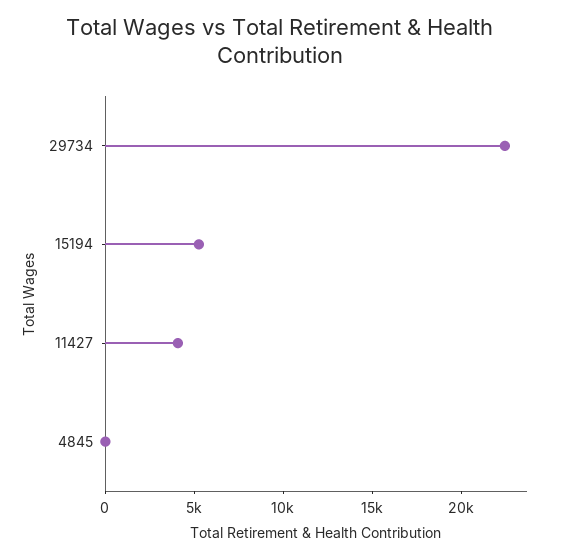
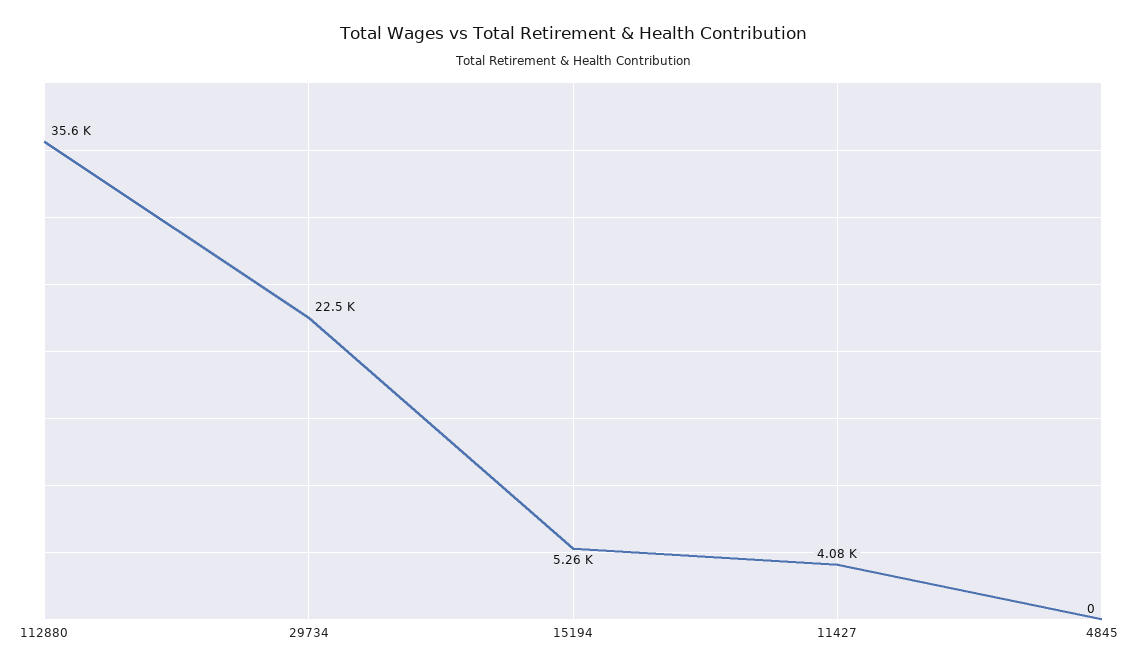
  {
    "29734": 22500,
    "15194": 5260,
    "11427": 4080,
-   "4845": 0
+   "4845": 0,
+   "112880": 35600
  }

